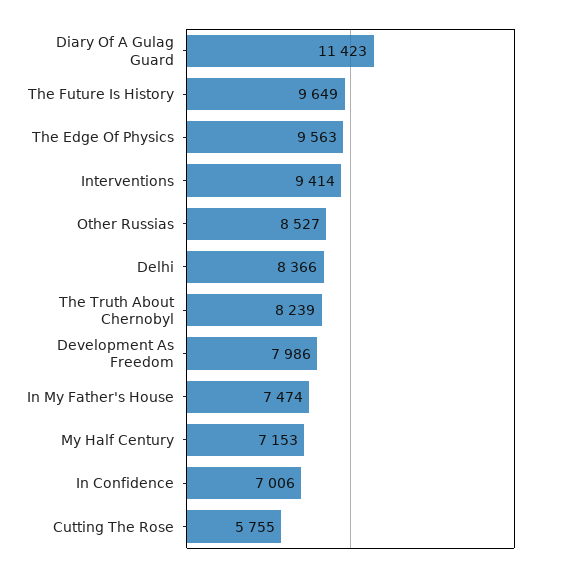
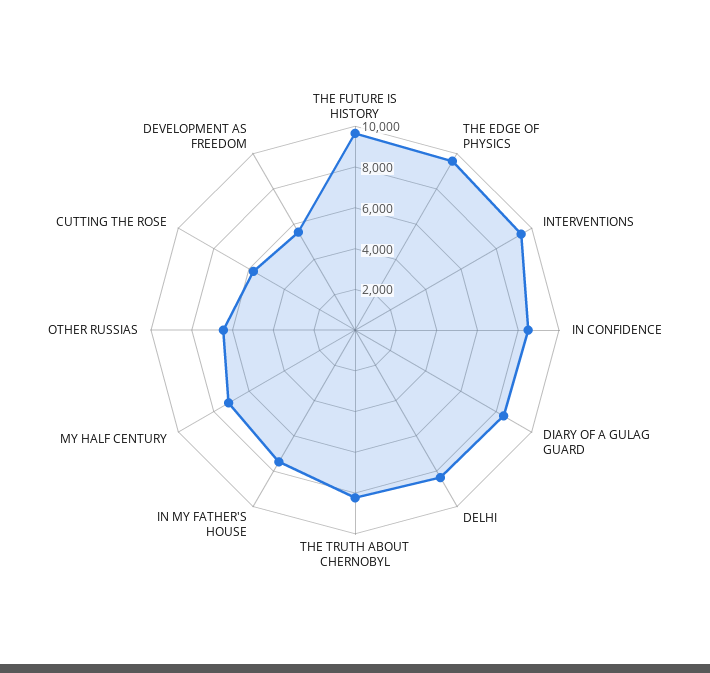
  {
-   "Diary Of A Gulag Guard": 11423,
+   "Diary Of A Gulag Guard": 8500,
    "The Future Is History": 9649,
    "The Edge Of Physics": 9563,
    "Interventions": 9414,
-   "Other Russias": 8527,
+   "Other Russias": 6500,
    "Delhi": 8366,
    "The Truth About Chernobyl": 8239,
-   "Development As Freedom": 7986,
+   "Development As Freedom": 5500,
    "In My Father's House": 7474,
    "My Half Century": 7153,
-   "In Confidence": 7006,
+   "In Confidence": 8500,
    "Cutting The Rose": 5755
  }

